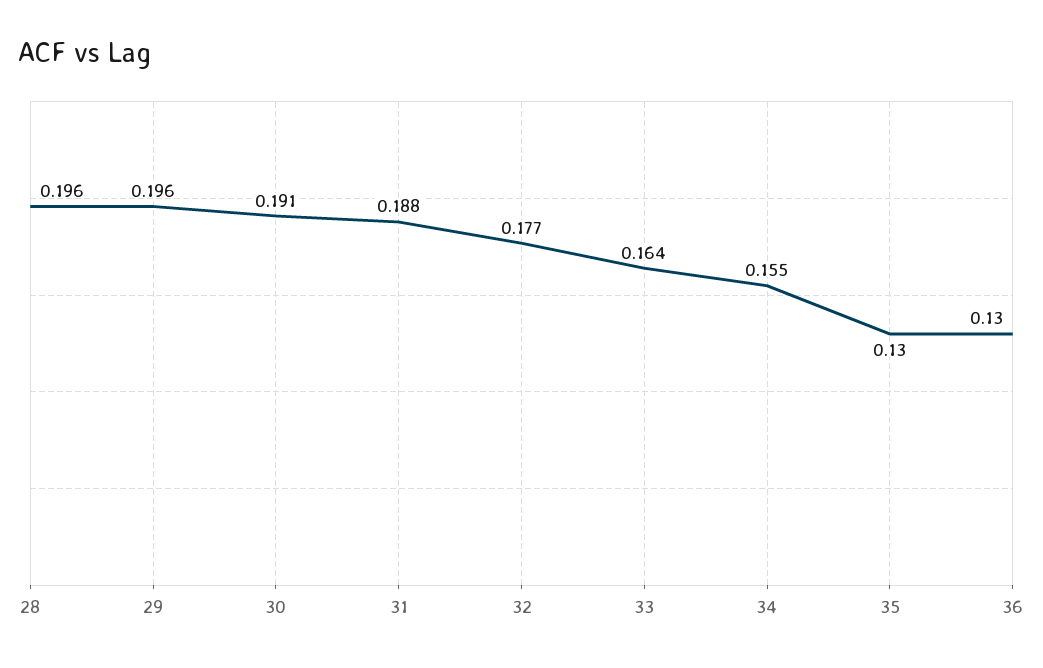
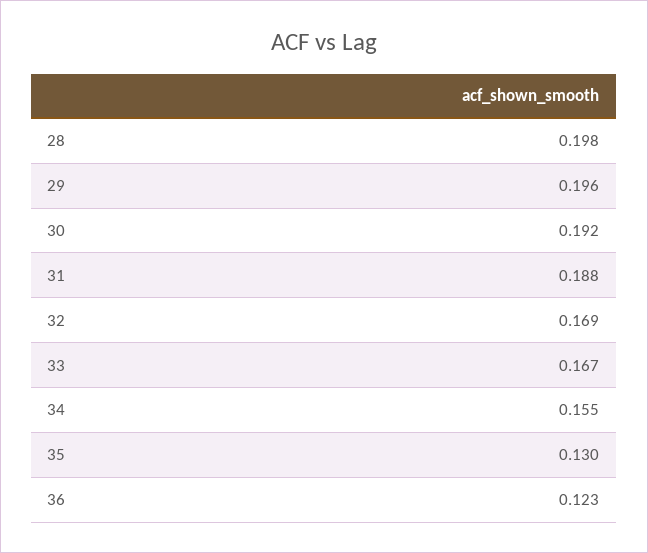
  {
-   "28": 0.196,
+   "28": 0.198,
    "29": 0.196,
-   "30": 0.191,
+   "30": 0.192,
    "31": 0.188,
-   "32": 0.177,
+   "32": 0.169,
-   "33": 0.164,
+   "33": 0.167,
    "34": 0.155,
    "35": 0.13,
-   "36": 0.13
+   "36": 0.123
  }

